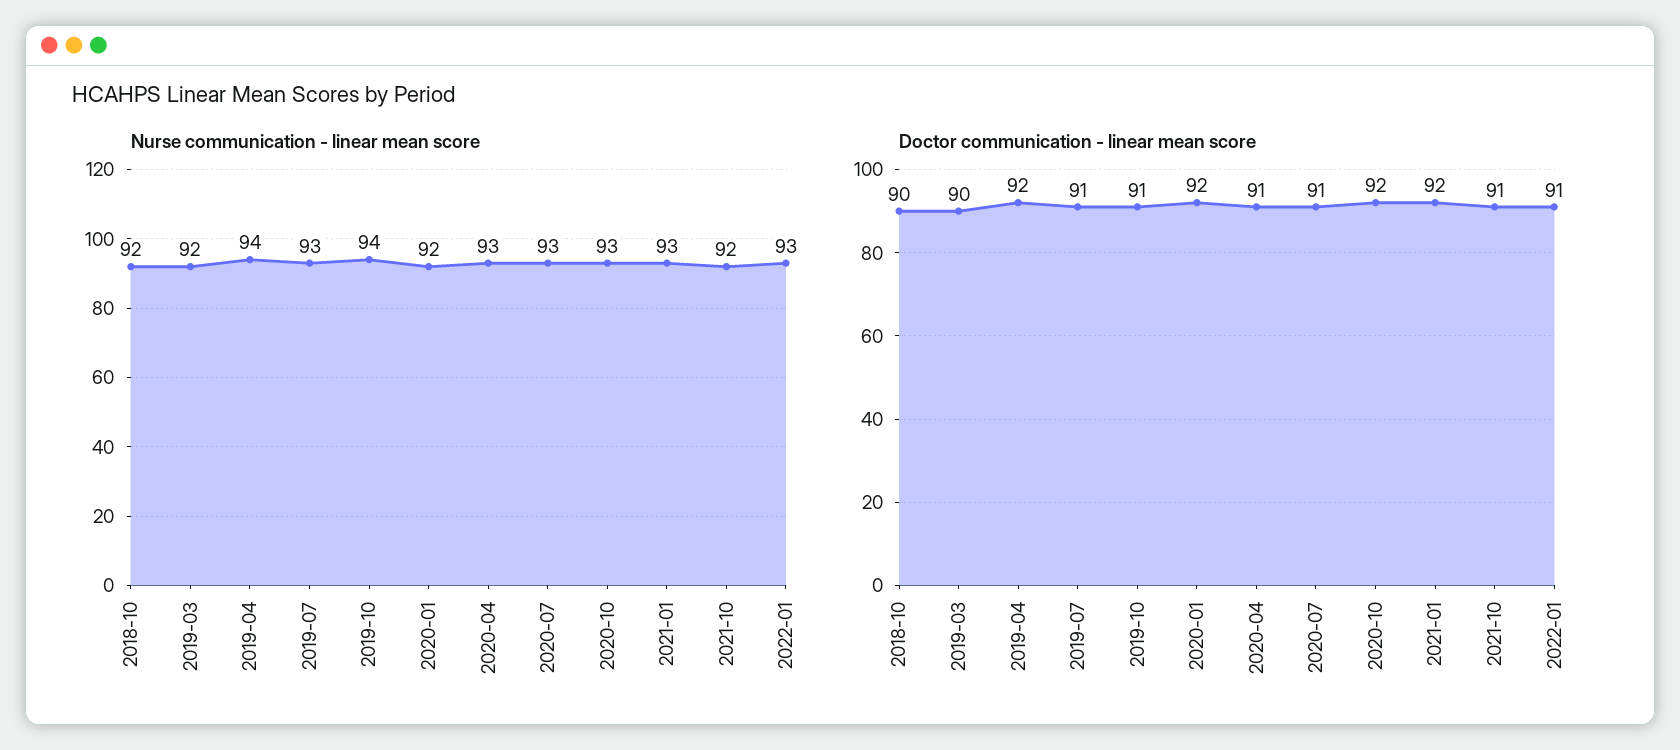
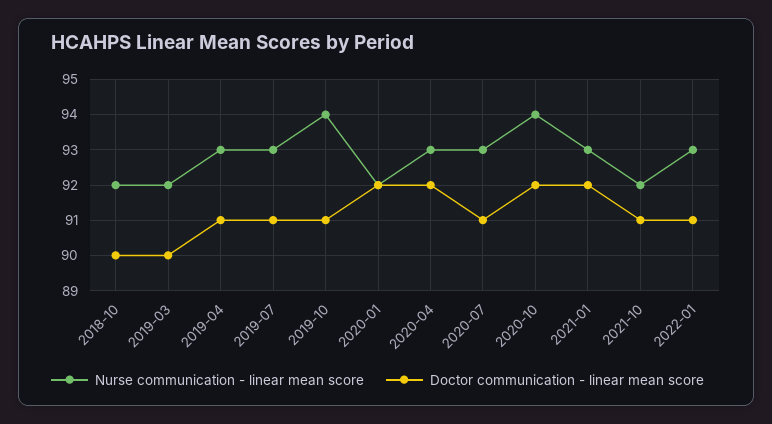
  {
    "Nurse communication - linear mean score": {
      "2018-10": 92,
      "2019-03": 92,
-     "2019-04": 94,
+     "2019-04": 93,
      "2019-07": 93,
      "2019-10": 94,
      "2020-01": 92,
      "2020-04": 93,
      "2020-07": 93,
-     "2020-10": 93,
+     "2020-10": 94,
      "2021-01": 93,
      "2021-10": 92,
      "2022-01": 93
    },
    "Doctor communication - linear mean score": {
      "2018-10": 90,
      "2019-03": 90,
-     "2019-04": 92,
+     "2019-04": 91,
      "2019-07": 91,
      "2019-10": 91,
      "2020-01": 92,
-     "2020-04": 91,
+     "2020-04": 92,
      "2020-07": 91,
      "2020-10": 92,
      "2021-01": 92,
      "2021-10": 91,
      "2022-01": 91
    }
  }

